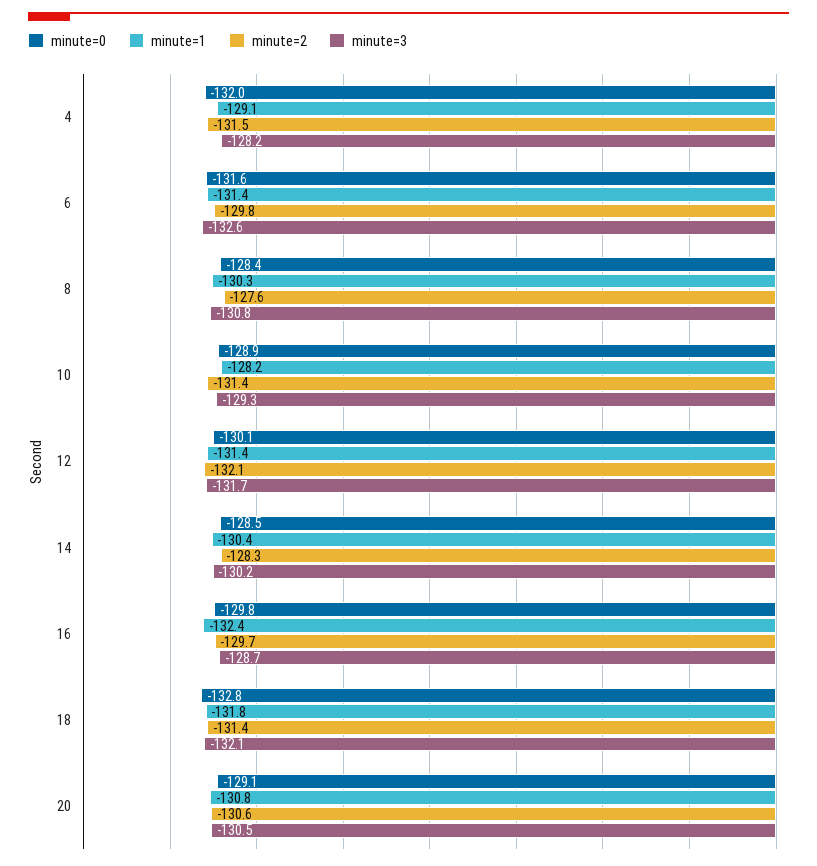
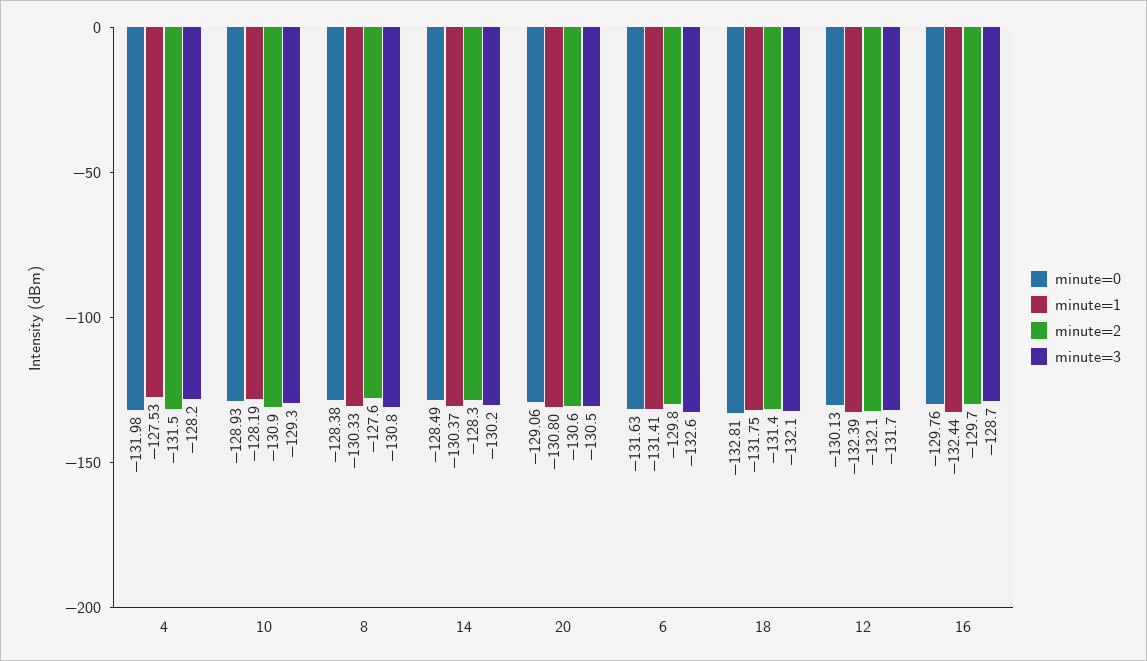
  {
    "minute=0": {
      "4": -131.98,
      "6": -131.63,
      "8": -128.38,
      "10": -128.93,
      "12": -130.13,
      "14": -128.49,
      "16": -129.76,
      "18": -132.81,
      "20": -129.06
    },
    "minute=1": {
-     "4": -129.1,
+     "4": -127.53,
      "6": -131.41,
      "8": -130.33,
      "10": -128.19,
-     "12": -131.4,
+     "12": -132.39,
      "14": -130.37,
      "16": -132.44,
      "18": -131.75,
      "20": -130.8
    },
    "minute=2": {
      "4": -131.5,
      "6": -129.8,
      "8": -127.6,
-     "10": -131.4,
+     "10": -130.9,
      "12": -132.1,
      "14": -128.3,
      "16": -129.7,
      "18": -131.4,
      "20": -130.6
    },
    "minute=3": {
      "4": -128.2,
      "6": -132.6,
      "8": -130.8,
      "10": -129.3,
      "12": -131.7,
      "14": -130.2,
      "16": -128.7,
      "18": -132.1,
      "20": -130.5
    }
  }

